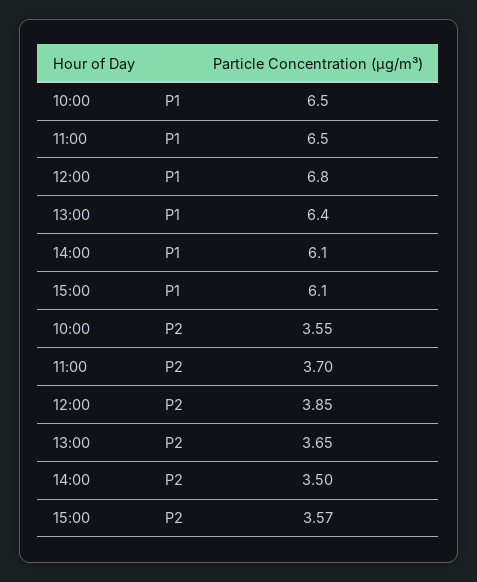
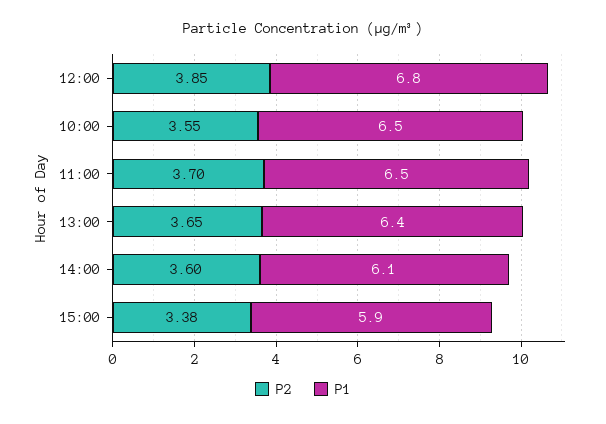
  {
    "P1": {
      "10:00": 6.5,
      "11:00": 6.5,
      "12:00": 6.8,
      "13:00": 6.4,
      "14:00": 6.1,
-     "15:00": 6.1
+     "15:00": 5.9
    },
    "P2": {
      "10:00": 3.55,
      "11:00": 3.7,
      "12:00": 3.85,
      "13:00": 3.65,
-     "14:00": 3.5,
+     "14:00": 3.6,
-     "15:00": 3.57
+     "15:00": 3.38
    }
  }

